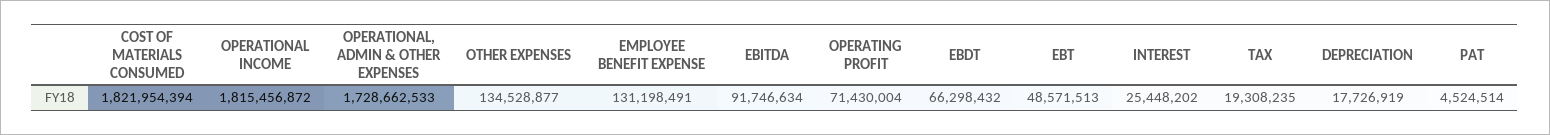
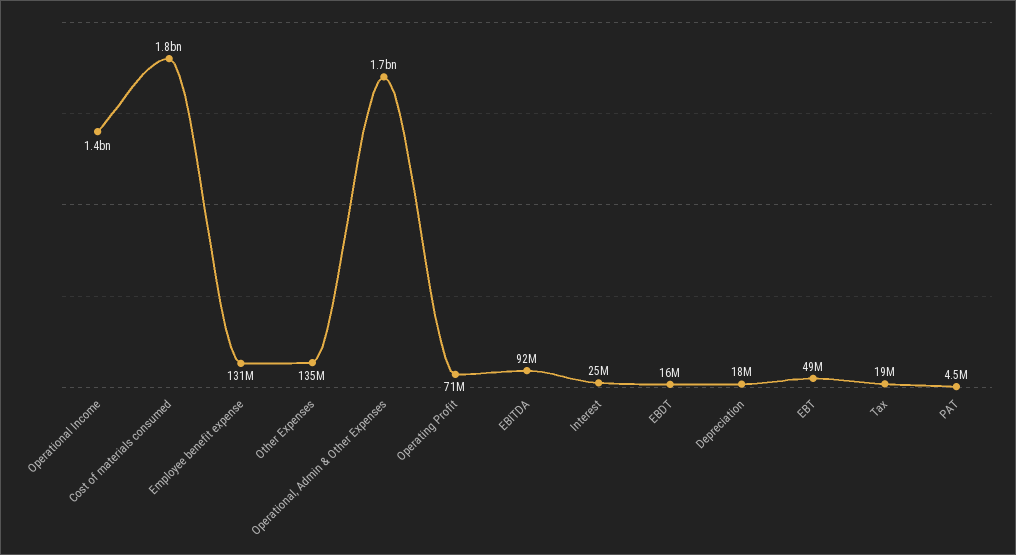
  {
    "COST OF MATERIALS CONSUMED": 1821954394,
-   "OPERATIONAL INCOME": 1815456872,
+   "OPERATIONAL INCOME": 1400000000,
    "OPERATIONAL, ADMIN & OTHER EXPENSES": 1728662533,
    "OTHER EXPENSES": 134528877,
    "EMPLOYEE BENEFIT EXPENSE": 131198491,
    "EBITDA": 91746634,
    "OPERATING PROFIT": 71430004,
-   "EBDT": 66298432,
+   "EBDT": 16000000,
    "EBT": 48571513,
    "INTEREST": 25448202,
    "TAX": 19308235,
    "DEPRECIATION": 17726919,
    "PAT": 4524514
  }

